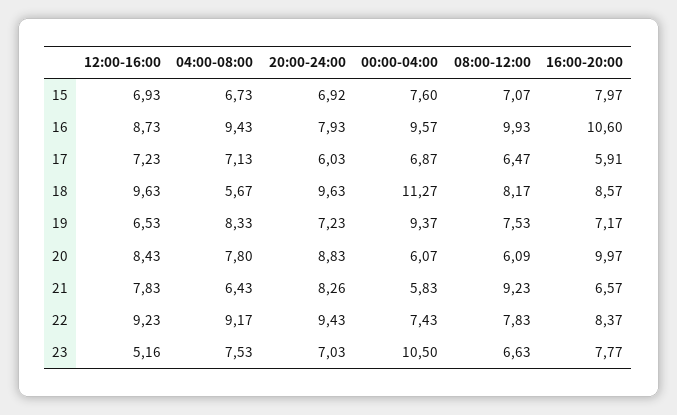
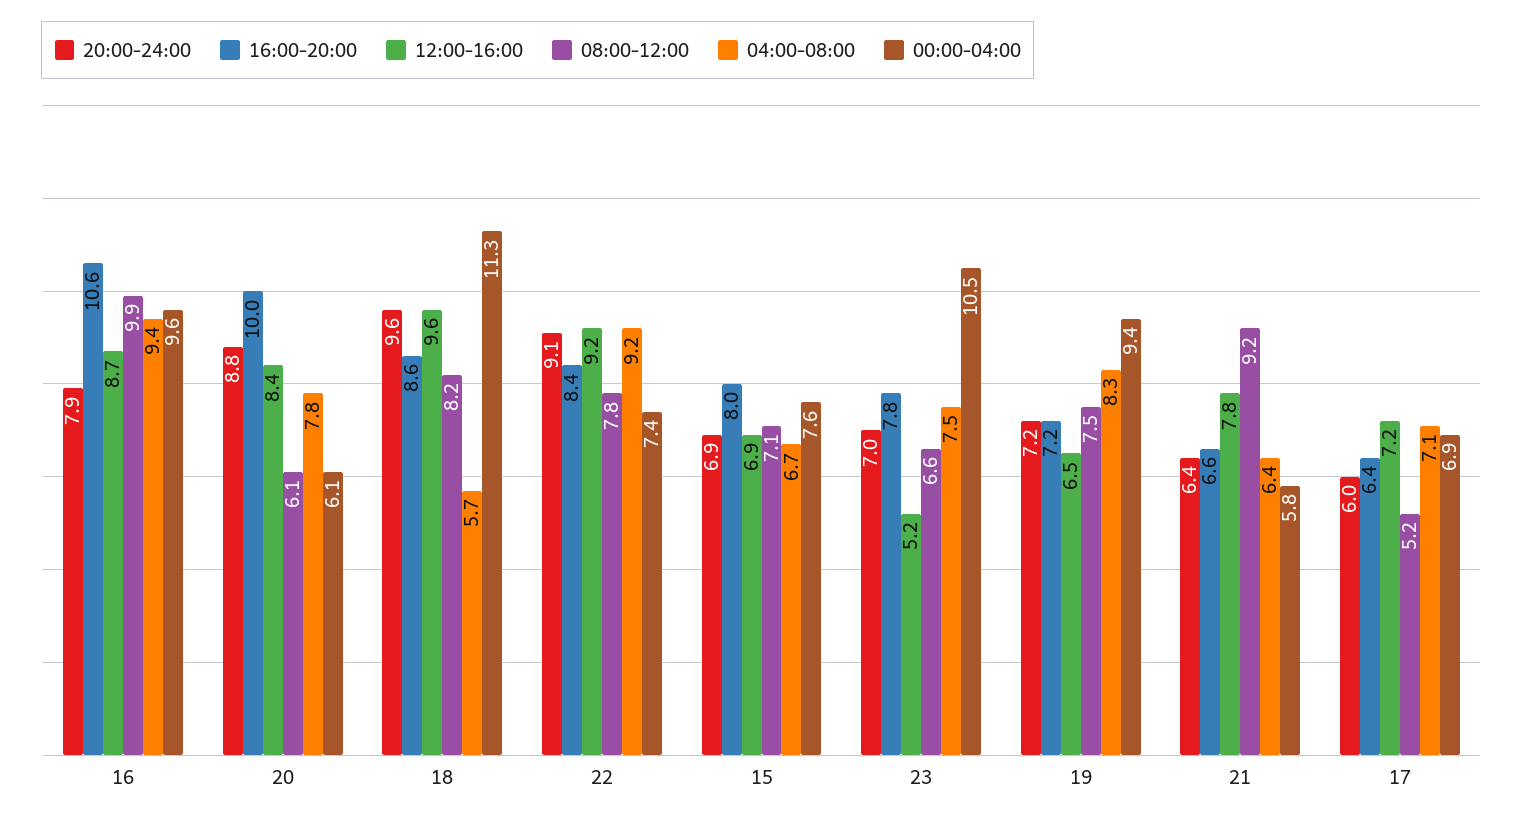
  {
    "12:00-16:00": {
      "15": 6.93,
      "16": 8.73,
      "17": 7.23,
      "18": 9.63,
      "19": 6.53,
      "20": 8.43,
      "21": 7.83,
      "22": 9.23,
      "23": 5.16
    },
    "04:00-08:00": {
      "15": 6.73,
      "16": 9.43,
      "17": 7.13,
      "18": 5.67,
      "19": 8.33,
      "20": 7.8,
      "21": 6.43,
      "22": 9.17,
      "23": 7.53
    },
    "20:00-24:00": {
      "15": 6.92,
      "16": 7.93,
      "17": 6.03,
      "18": 9.63,
      "19": 7.23,
      "20": 8.83,
-     "21": 8.26,
+     "21": 6.4,
-     "22": 9.43,
+     "22": 9.1,
      "23": 7.03
    },
    "00:00-04:00": {
      "15": 7.6,
      "16": 9.57,
      "17": 6.87,
      "18": 11.27,
      "19": 9.37,
      "20": 6.07,
      "21": 5.83,
      "22": 7.43,
      "23": 10.5
    },
    "08:00-12:00": {
      "15": 7.07,
      "16": 9.93,
-     "17": 6.47,
+     "17": 5.2,
      "18": 8.17,
      "19": 7.53,
      "20": 6.09,
      "21": 9.23,
      "22": 7.83,
      "23": 6.63
    },
    "16:00-20:00": {
      "15": 7.97,
      "16": 10.6,
-     "17": 5.91,
+     "17": 6.4,
      "18": 8.57,
      "19": 7.17,
      "20": 9.97,
      "21": 6.57,
      "22": 8.37,
      "23": 7.77
    }
  }

